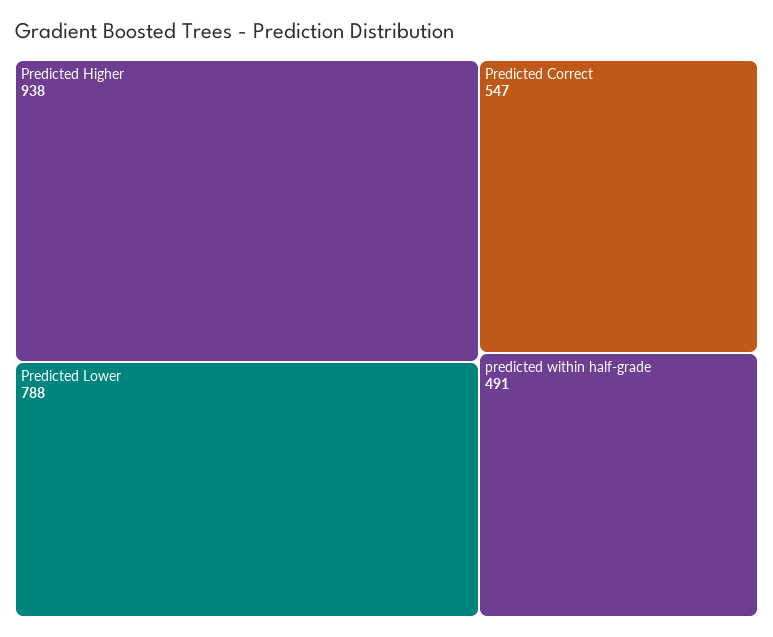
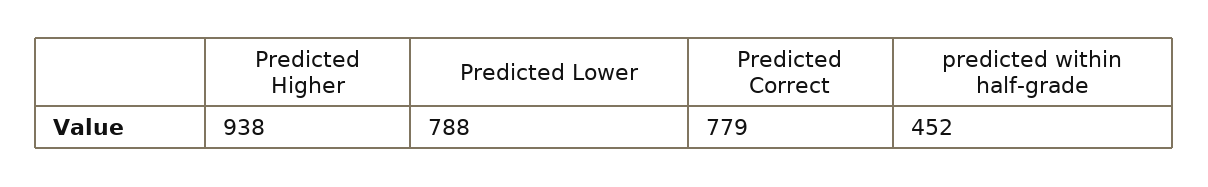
  {
    "Predicted Higher": 938,
    "Predicted Lower": 788,
-   "Predicted Correct": 547,
+   "Predicted Correct": 779,
-   "predicted within half-grade": 491
+   "predicted within half-grade": 452
  }

